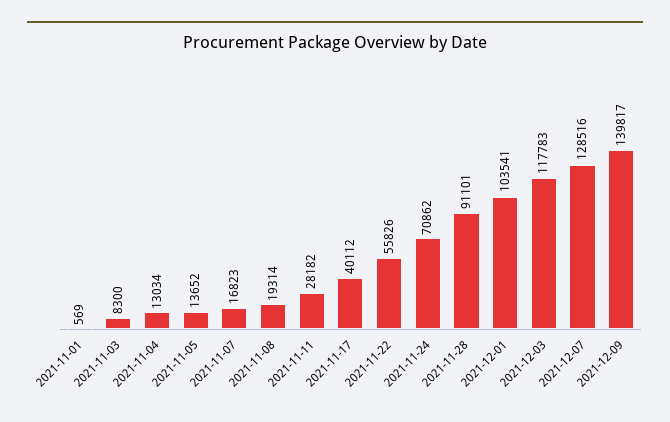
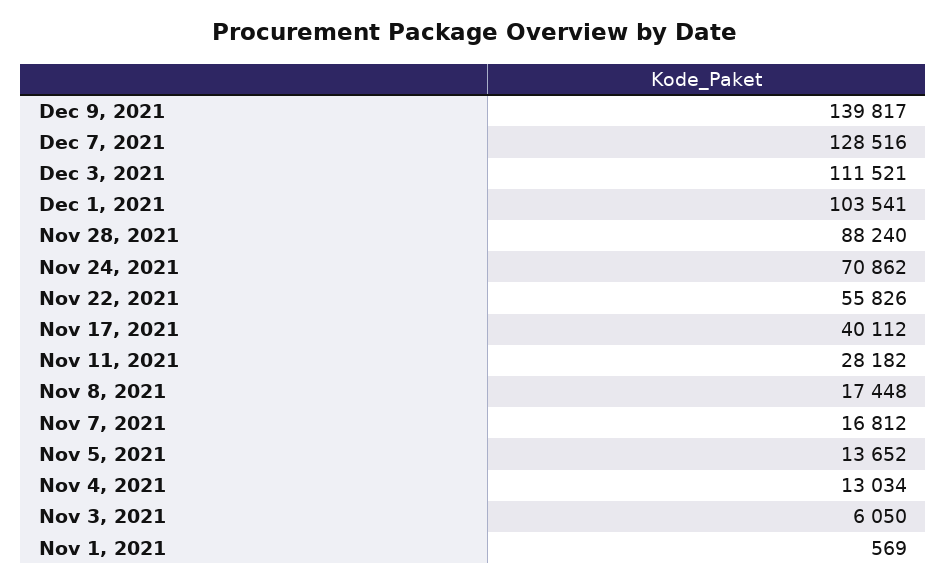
  {
    "2021-11-01": 569,
-   "2021-11-03": 8300,
+   "2021-11-03": 6050,
    "2021-11-04": 13034,
    "2021-11-05": 13652,
-   "2021-11-07": 16823,
+   "2021-11-07": 16812,
-   "2021-11-08": 19314,
+   "2021-11-08": 17448,
    "2021-11-11": 28182,
    "2021-11-17": 40112,
    "2021-11-22": 55826,
    "2021-11-24": 70862,
-   "2021-11-28": 91101,
+   "2021-11-28": 88240,
    "2021-12-01": 103541,
-   "2021-12-03": 117783,
+   "2021-12-03": 111521,
    "2021-12-07": 128516,
    "2021-12-09": 139817
  }

